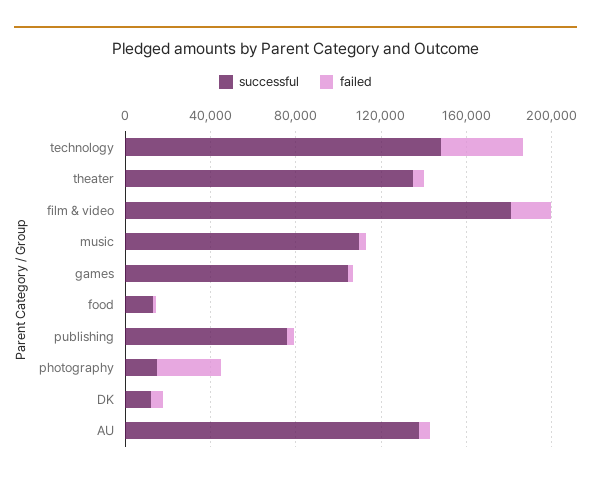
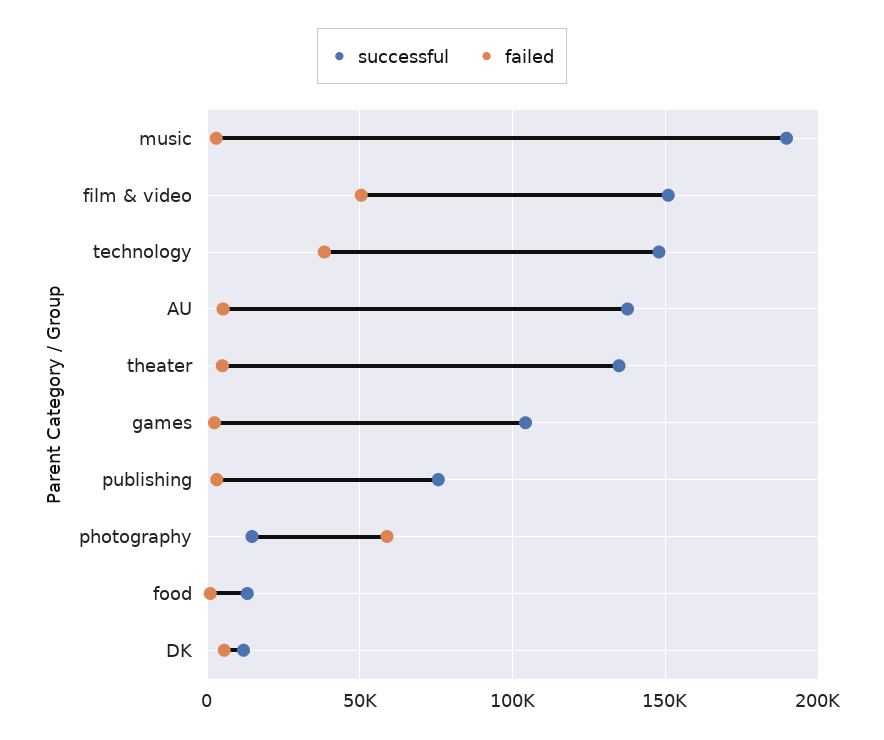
  {
    "successful": {
      "technology": 150000,
      "theater": 135000,
-     "film & video": 180000,
+     "film & video": 150000,
-     "music": 110000,
+     "music": 190000,
      "games": 105000,
      "food": 15000,
      "publishing": 75000,
      "photography": 15000,
      "DK": 10000,
      "AU": 140000
    },
    "failed": {
      "technology": 40000,
      "theater": 5000,
-     "film & video": 20000,
+     "film & video": 50000,
      "music": 5000,
      "games": 0,
      "food": 0,
      "publishing": 5000,
-     "photography": 30000,
+     "photography": 60000,
      "DK": 5000,
      "AU": 5000
    }
  }

